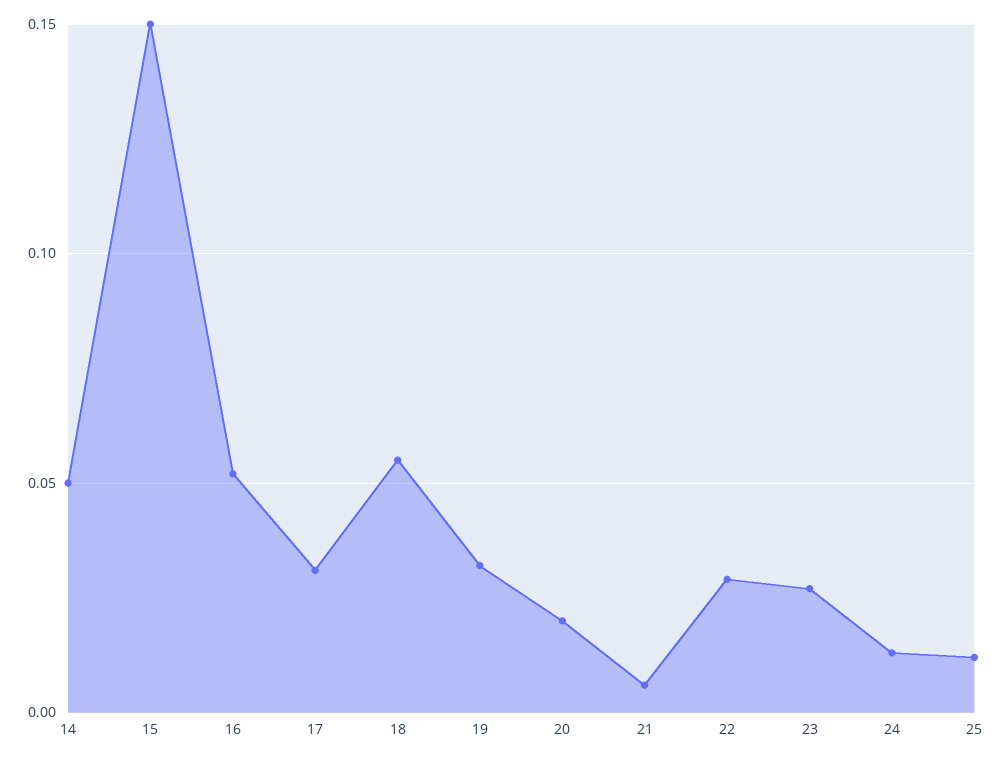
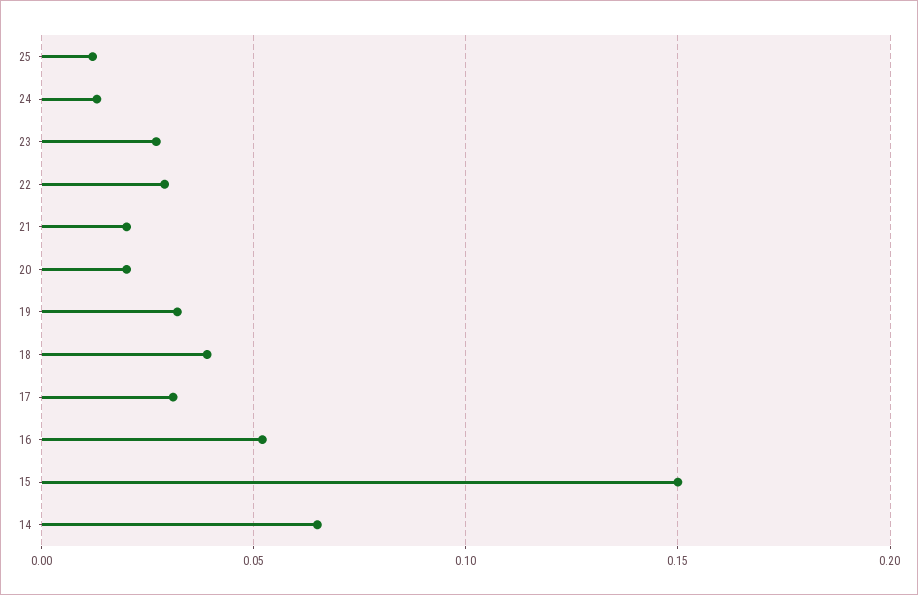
  {
-   "14": 0.05,
+   "14": 0.065,
    "15": 0.15,
    "16": 0.05,
    "17": 0.03,
-   "18": 0.055,
+   "18": 0.04,
    "19": 0.03,
    "20": 0.02,
-   "21": 0.005,
+   "21": 0.02,
    "22": 0.03,
    "23": 0.025,
    "24": 0.015,
    "25": 0.01
  }

